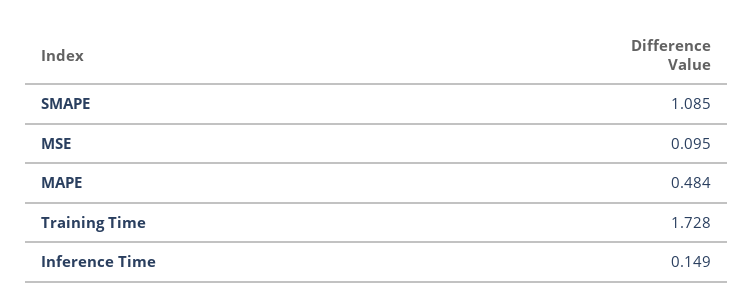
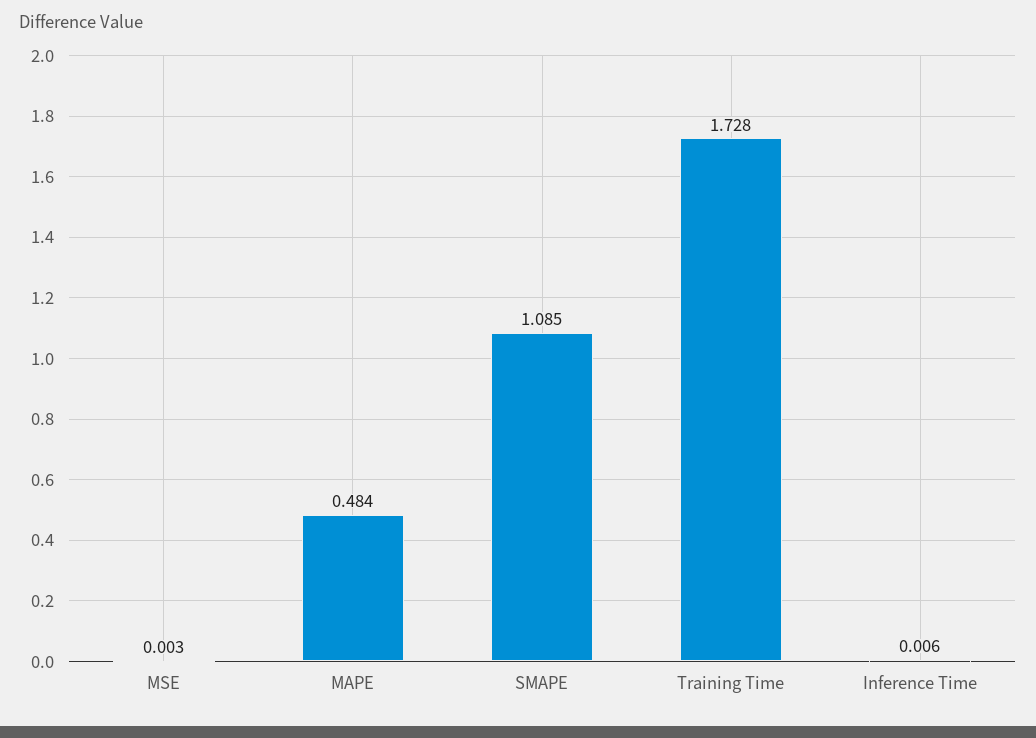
  {
    "SMAPE": 1.085,
-   "MSE": 0.095,
+   "MSE": 0.003,
    "MAPE": 0.484,
    "Training Time": 1.728,
-   "Inference Time": 0.149
+   "Inference Time": 0.006
  }

